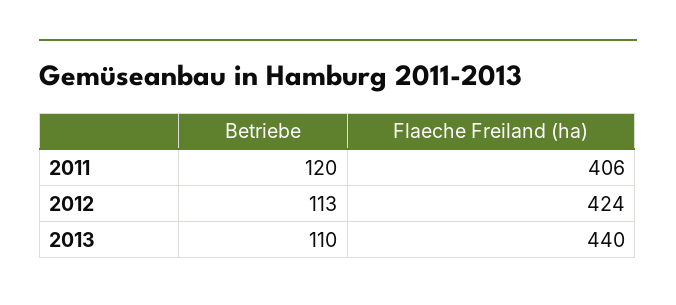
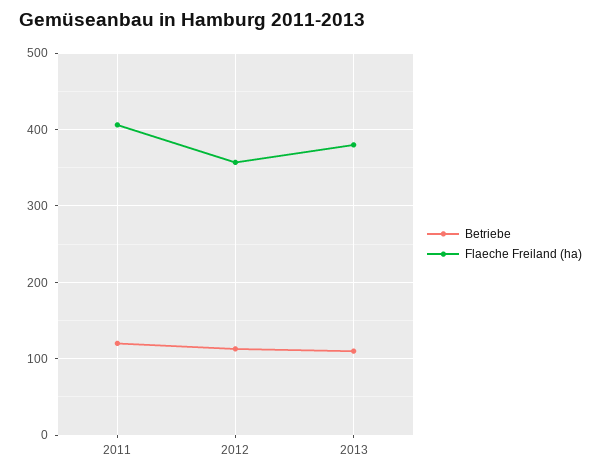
  {
    "Betriebe": {
      "2011": 120,
      "2012": 113,
      "2013": 110
    },
    "Flaeche Freiland (ha)": {
      "2011": 406,
-     "2012": 424,
+     "2012": 360,
-     "2013": 440
+     "2013": 380
    }
  }

